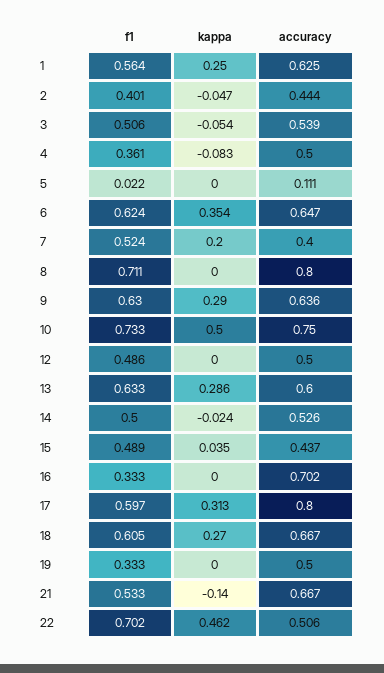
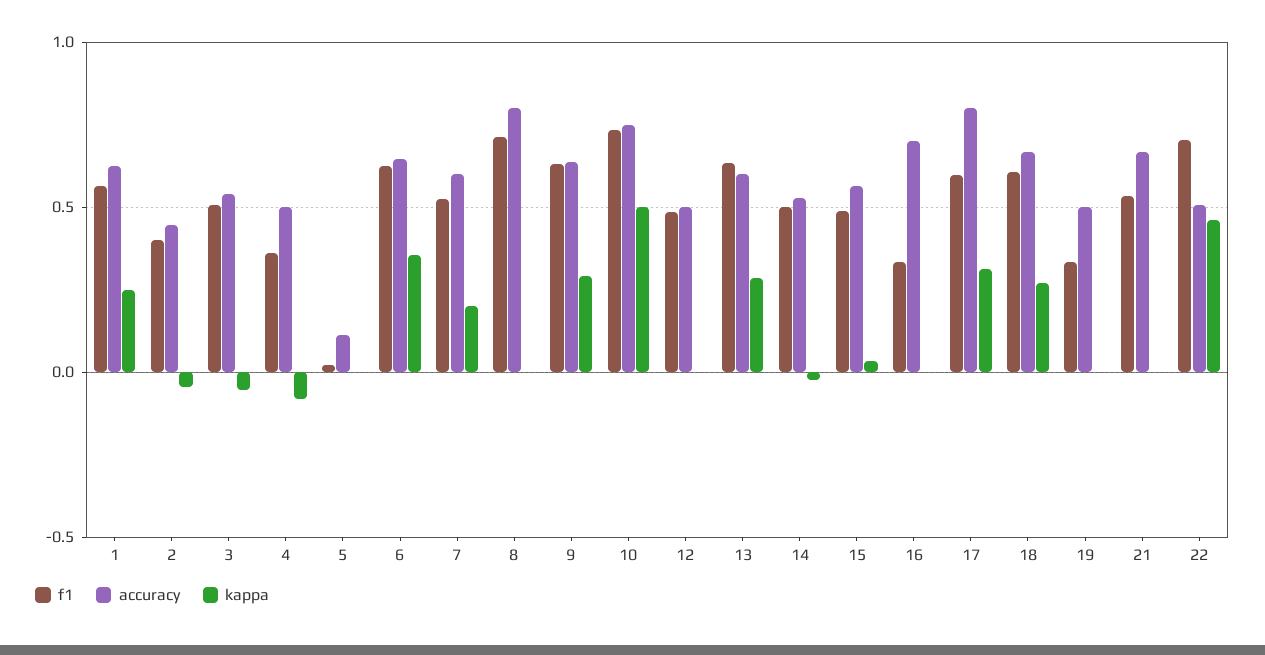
  {
    "f1": {
      "1": 0.564,
      "2": 0.401,
      "3": 0.506,
      "4": 0.361,
      "5": 0.022,
      "6": 0.624,
      "7": 0.524,
      "8": 0.711,
      "9": 0.63,
      "10": 0.733,
      "12": 0.486,
      "13": 0.633,
      "14": 0.5,
      "15": 0.489,
      "16": 0.333,
      "17": 0.597,
      "18": 0.605,
      "19": 0.333,
      "21": 0.533,
      "22": 0.702
    },
    "kappa": {
      "1": 0.25,
      "2": -0.047,
      "3": -0.054,
      "4": -0.083,
      "5": 0,
      "6": 0.354,
      "7": 0.2,
      "8": 0,
      "9": 0.29,
      "10": 0.5,
      "12": 0,
      "13": 0.286,
      "14": -0.024,
      "15": 0.035,
      "16": 0,
      "17": 0.313,
      "18": 0.27,
      "19": 0,
-     "21": -0.14,
+     "21": 0,
      "22": 0.462
    },
    "accuracy": {
      "1": 0.625,
      "2": 0.444,
      "3": 0.539,
      "4": 0.5,
      "5": 0.111,
      "6": 0.647,
-     "7": 0.4,
+     "7": 0.6,
      "8": 0.8,
      "9": 0.636,
      "10": 0.75,
      "12": 0.5,
      "13": 0.6,
      "14": 0.526,
-     "15": 0.437,
+     "15": 0.55,
      "16": 0.702,
      "17": 0.8,
      "18": 0.667,
      "19": 0.5,
      "21": 0.667,
      "22": 0.506
    }
  }

